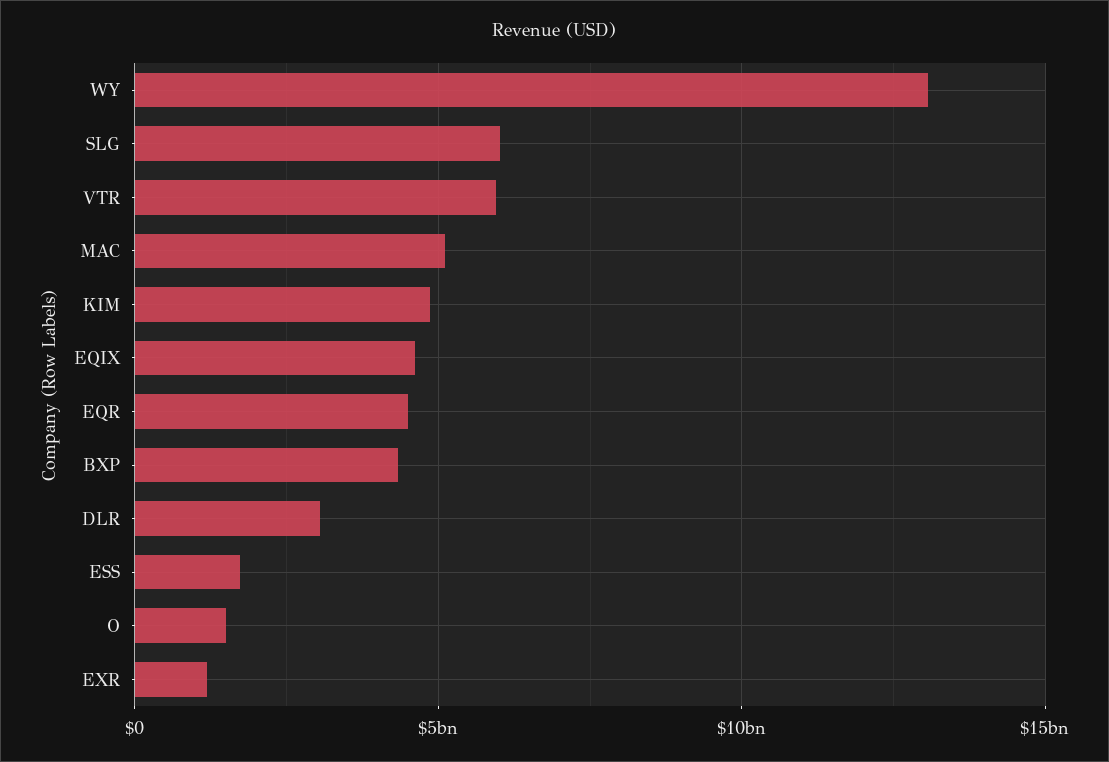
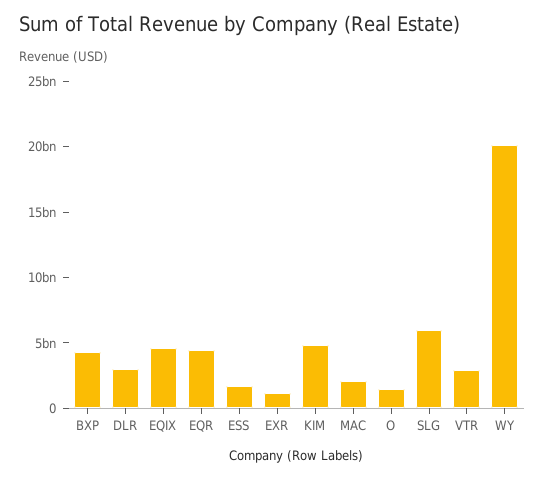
  {
-   "WY": 13000000000,
+   "WY": 20000000000,
    "SLG": 6000000000,
-   "VTR": 6000000000,
+   "VTR": 3000000000,
-   "MAC": 5000000000,
+   "MAC": 2000000000,
    "KIM": 5000000000,
    "EQIX": 4500000000,
    "EQR": 4500000000,
    "BXP": 4500000000,
    "DLR": 3000000000,
    "ESS": 1500000000,
    "O": 1500000000,
    "EXR": 1000000000
  }

